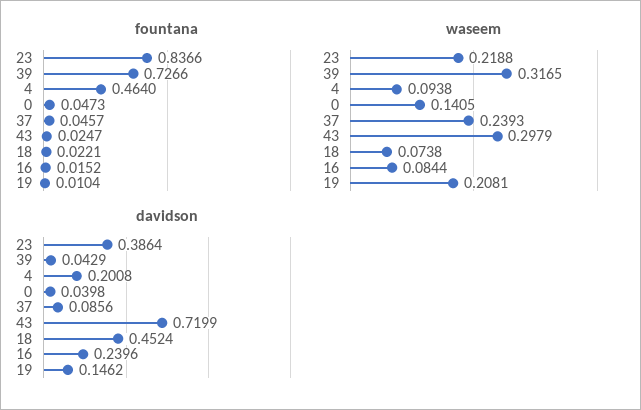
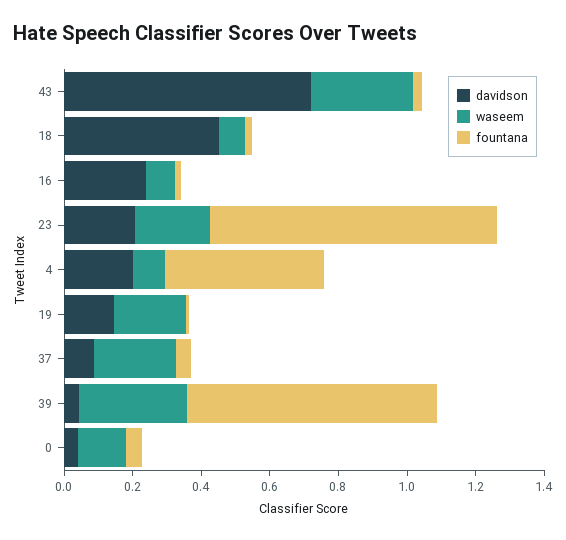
  {
    "fountana": {
      "23": 0.8366,
      "39": 0.7266,
      "4": 0.464,
      "0": 0.0473,
      "37": 0.0457,
      "43": 0.0247,
      "18": 0.0221,
      "16": 0.0152,
      "19": 0.0104
    },
    "waseem": {
      "23": 0.2188,
      "39": 0.3165,
      "4": 0.0938,
      "0": 0.1405,
      "37": 0.2393,
      "43": 0.2979,
      "18": 0.0738,
      "16": 0.0844,
      "19": 0.2081
    },
    "davidson": {
-     "23": 0.3864,
+     "23": 0.2,
      "39": 0.0429,
      "4": 0.2008,
      "0": 0.0398,
      "37": 0.0856,
      "43": 0.7199,
      "18": 0.4524,
      "16": 0.2396,
      "19": 0.1462
    }
  }

